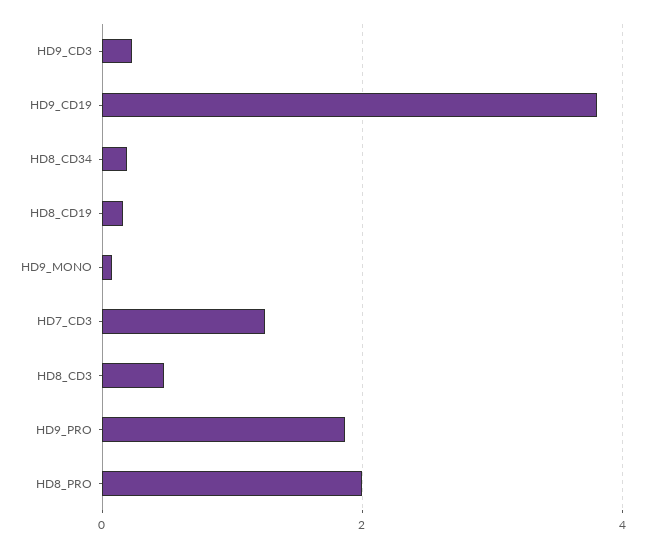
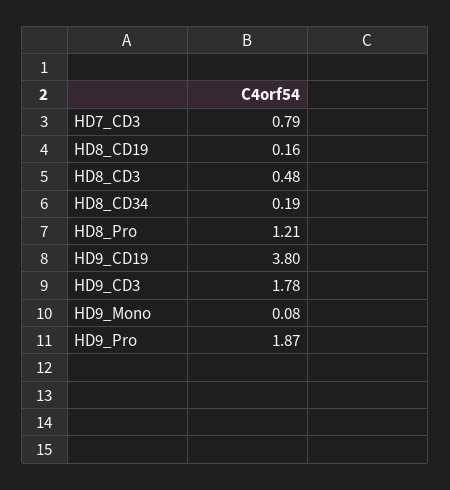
  {
-   "HD9_CD3": 0.2,
+   "HD9_CD3": 1.78,
    "HD9_CD19": 3.8,
    "HD8_CD34": 0.19,
    "HD8_CD19": 0.16,
    "HD9_MONO": 0.08,
-   "HD7_CD3": 1.2,
+   "HD7_CD3": 0.79,
    "HD8_CD3": 0.48,
    "HD9_PRO": 1.87,
-   "HD8_PRO": 2
+   "HD8_PRO": 1.21
  }

